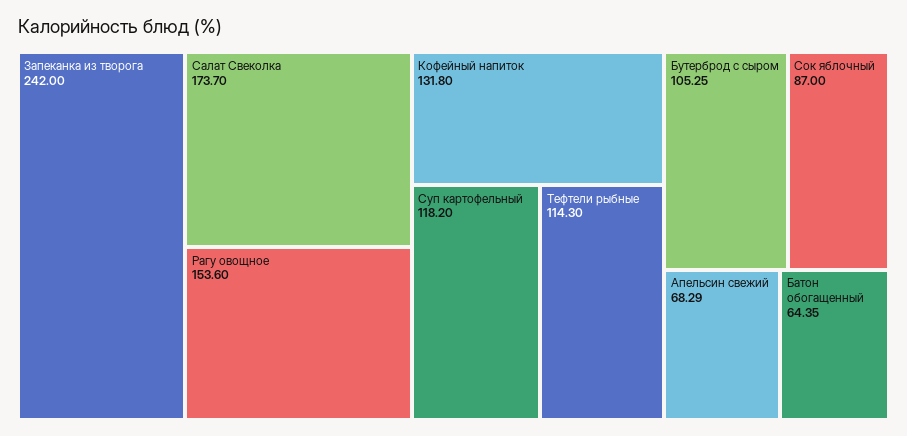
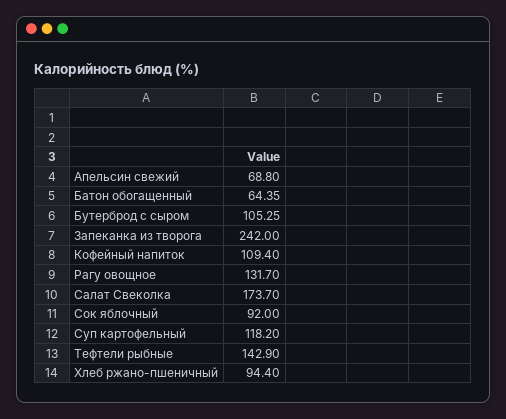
  {
    "Запеканка из творога": 242,
    "Салат Свеколка": 173.7,
-   "Рагу овощное": 153.6,
+   "Рагу овощное": 131.7,
-   "Кофейный напиток": 131.8,
+   "Кофейный напиток": 109.4,
    "Суп картофельный": 118.2,
-   "Тефтели рыбные": 114.3,
+   "Тефтели рыбные": 142.9,
    "Бутерброд с сыром": 105.25,
-   "Сок яблочный": 87,
+   "Сок яблочный": 92,
-   "Апельсин свежий": 68.29,
+   "Апельсин свежий": 68.8,
-   "Батон обогащенный": 64.35
+   "Батон обогащенный": 64.35,
+   "Хлеб ржано-пшеничный": 94.4
  }

